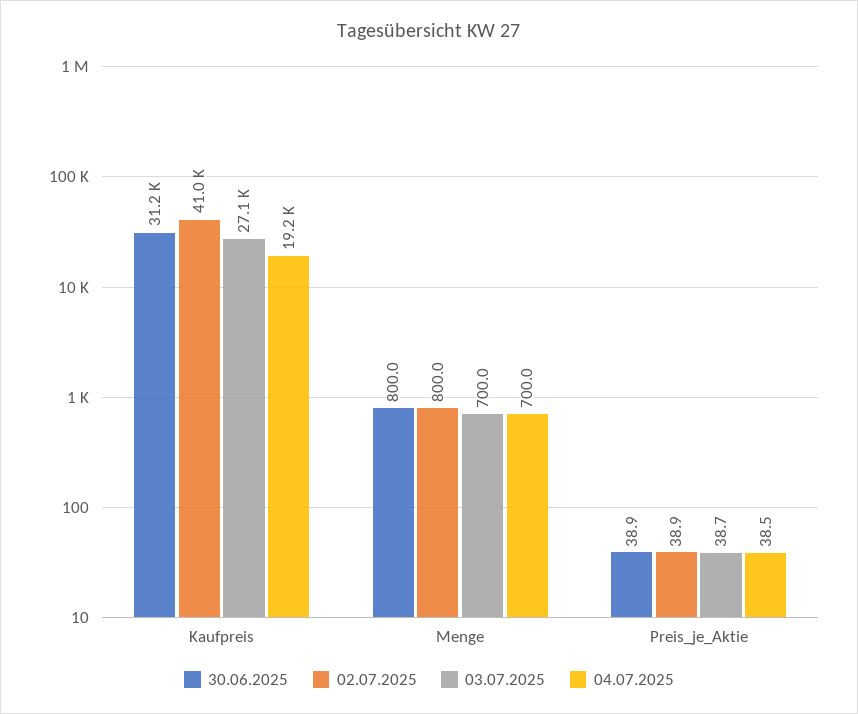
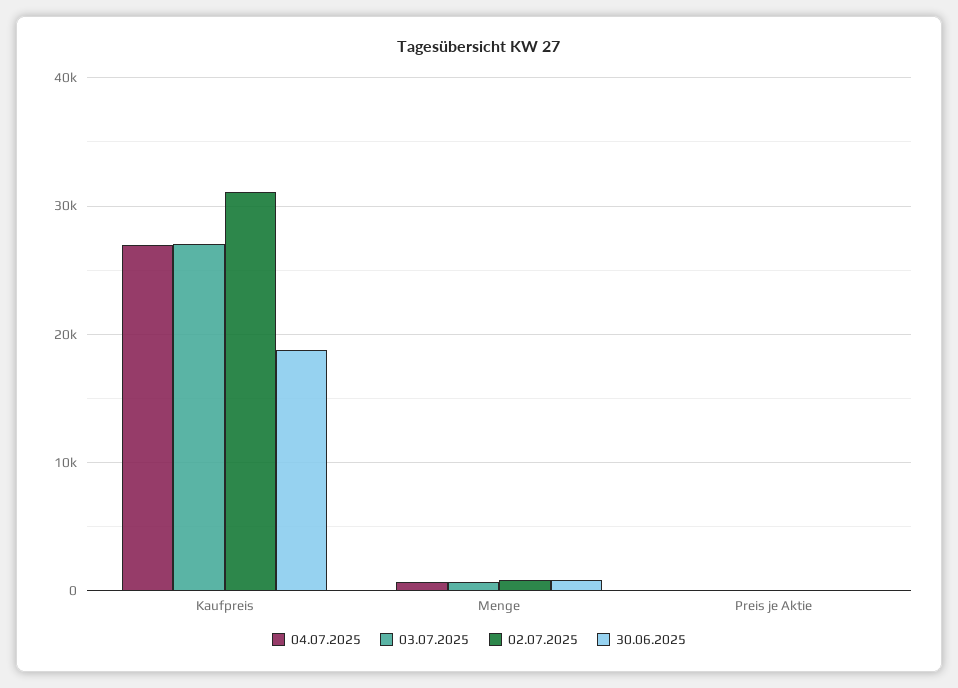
  {
    "30.06.2025": {
-     "Kaufpreis": 31200,
+     "Kaufpreis": 19000,
      "Menge": 800,
      "Preis_je_Aktie": 38.9
    },
    "02.07.2025": {
-     "Kaufpreis": 41000,
+     "Kaufpreis": 31000,
      "Menge": 800,
      "Preis_je_Aktie": 38.9
    },
    "03.07.2025": {
      "Kaufpreis": 27100,
      "Menge": 700,
      "Preis_je_Aktie": 38.7
    },
    "04.07.2025": {
-     "Kaufpreis": 19200,
+     "Kaufpreis": 27000,
      "Menge": 700,
      "Preis_je_Aktie": 38.5
    }
  }

